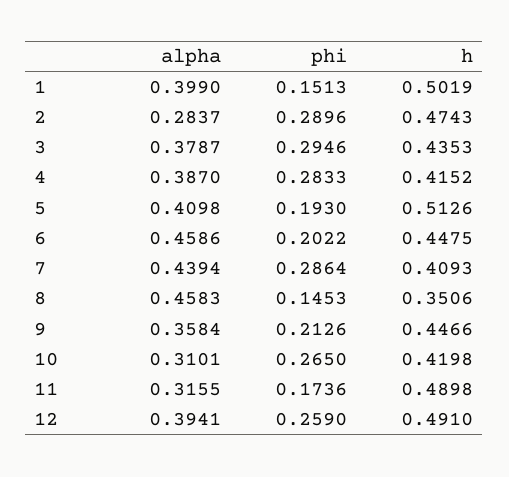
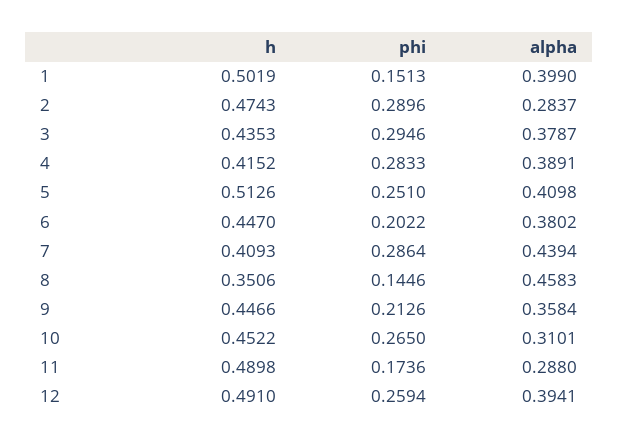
  {
    "alpha": {
      "1": 0.399,
      "2": 0.2837,
      "3": 0.3787,
-     "4": 0.387,
+     "4": 0.3891,
      "5": 0.4098,
-     "6": 0.4586,
+     "6": 0.3802,
      "7": 0.4394,
      "8": 0.4583,
      "9": 0.3584,
      "10": 0.3101,
-     "11": 0.3155,
+     "11": 0.288,
      "12": 0.3941
    },
    "phi": {
      "1": 0.1513,
      "2": 0.2896,
      "3": 0.2946,
      "4": 0.2833,
-     "5": 0.193,
+     "5": 0.251,
      "6": 0.2022,
      "7": 0.2864,
-     "8": 0.1453,
+     "8": 0.1446,
      "9": 0.2126,
      "10": 0.265,
      "11": 0.1736,
-     "12": 0.259
+     "12": 0.2594
    },
    "h": {
      "1": 0.5019,
      "2": 0.4743,
      "3": 0.4353,
      "4": 0.4152,
      "5": 0.5126,
-     "6": 0.4475,
+     "6": 0.447,
      "7": 0.4093,
      "8": 0.3506,
      "9": 0.4466,
-     "10": 0.4198,
+     "10": 0.4522,
      "11": 0.4898,
      "12": 0.491
    }
  }

